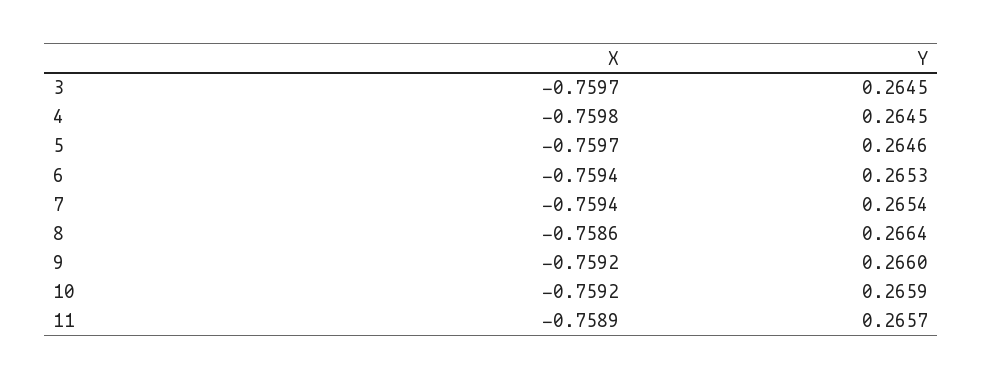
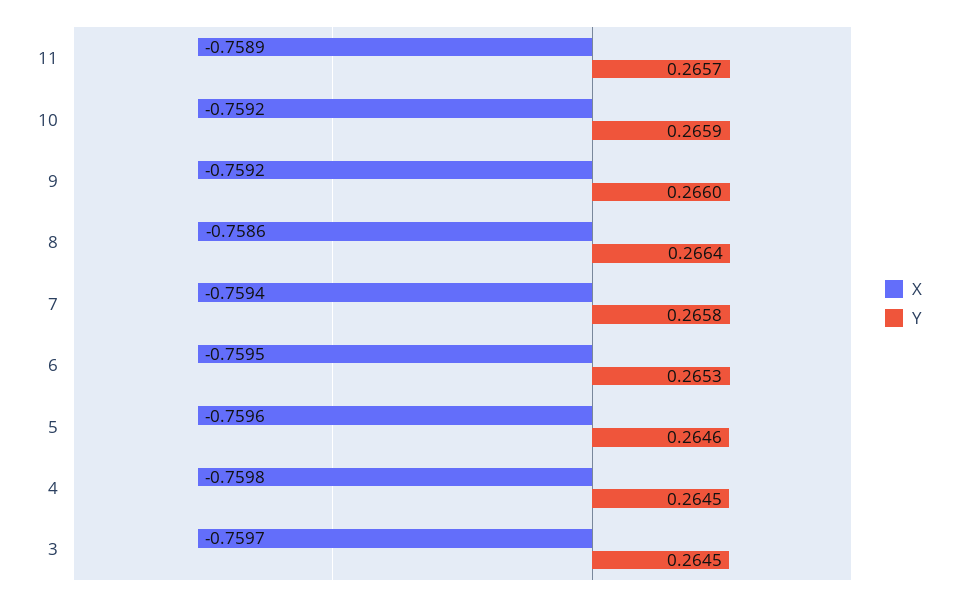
  {
    "X": {
      "3": -0.7597,
      "4": -0.7598,
-     "5": -0.7597,
+     "5": -0.7596,
-     "6": -0.7594,
+     "6": -0.7595,
      "7": -0.7594,
      "8": -0.7586,
      "9": -0.7592,
      "10": -0.7592,
      "11": -0.7589
    },
    "Y": {
      "3": 0.2645,
      "4": 0.2645,
      "5": 0.2646,
      "6": 0.2653,
-     "7": 0.2654,
+     "7": 0.2658,
      "8": 0.2664,
      "9": 0.266,
      "10": 0.2659,
      "11": 0.2657
    }
  }

